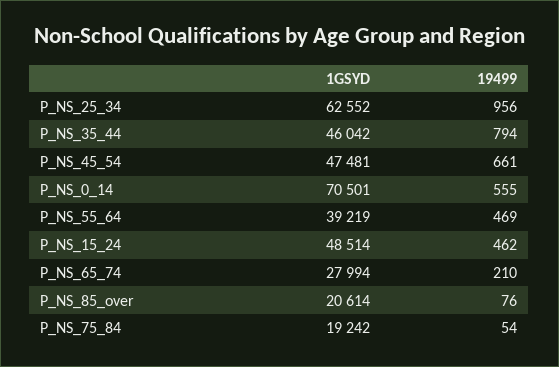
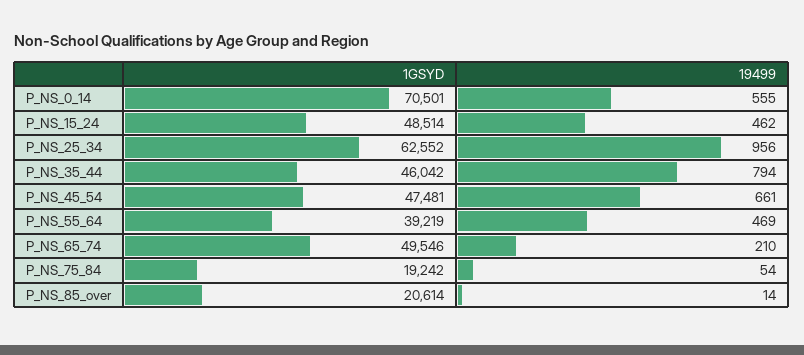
  {
    "1GSYD": {
      "P_NS_25_34": 62552,
      "P_NS_35_44": 46042,
      "P_NS_45_54": 47481,
      "P_NS_0_14": 70501,
      "P_NS_55_64": 39219,
      "P_NS_15_24": 48514,
-     "P_NS_65_74": 27994,
+     "P_NS_65_74": 49546,
      "P_NS_85_over": 20614,
      "P_NS_75_84": 19242
    },
    "19499": {
      "P_NS_25_34": 956,
      "P_NS_35_44": 794,
      "P_NS_45_54": 661,
      "P_NS_0_14": 555,
      "P_NS_55_64": 469,
      "P_NS_15_24": 462,
      "P_NS_65_74": 210,
-     "P_NS_85_over": 76,
+     "P_NS_85_over": 14,
      "P_NS_75_84": 54
    }
  }

